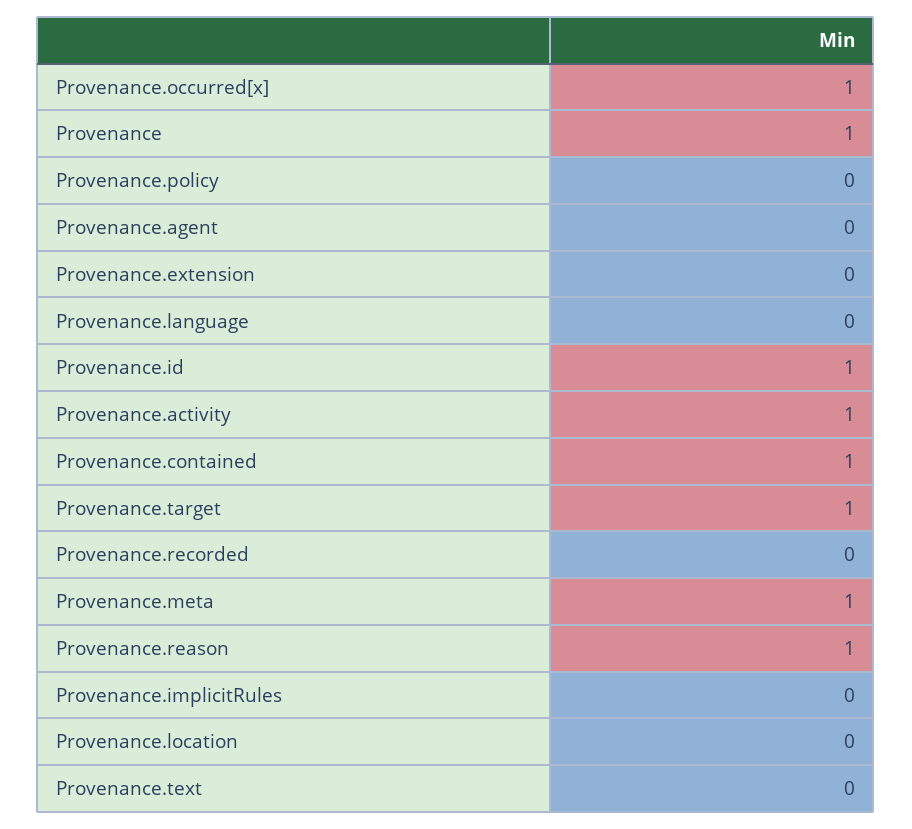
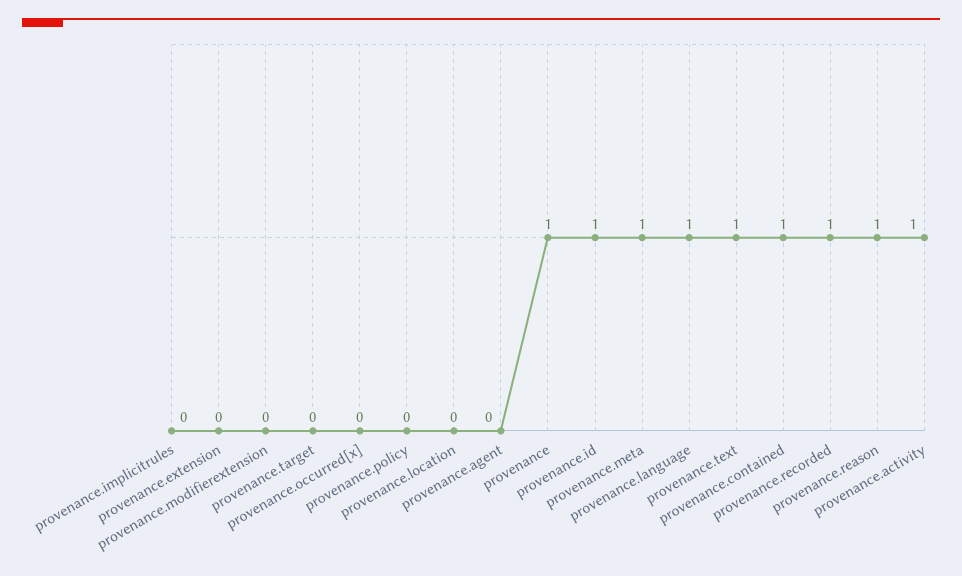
  {
-   "Provenance.occurred[x]": 1,
+   "Provenance.occurred[x]": 0,
    "Provenance": 1,
    "Provenance.policy": 0,
    "Provenance.agent": 0,
    "Provenance.extension": 0,
-   "Provenance.language": 0,
+   "Provenance.language": 1,
    "Provenance.id": 1,
    "Provenance.activity": 1,
    "Provenance.contained": 1,
-   "Provenance.target": 1,
+   "Provenance.target": 0,
-   "Provenance.recorded": 0,
+   "Provenance.recorded": 1,
    "Provenance.meta": 1,
    "Provenance.reason": 1,
    "Provenance.implicitRules": 0,
    "Provenance.location": 0,
-   "Provenance.text": 0
+   "Provenance.text": 1,
+   "provenance.modifierextension": 0
  }

